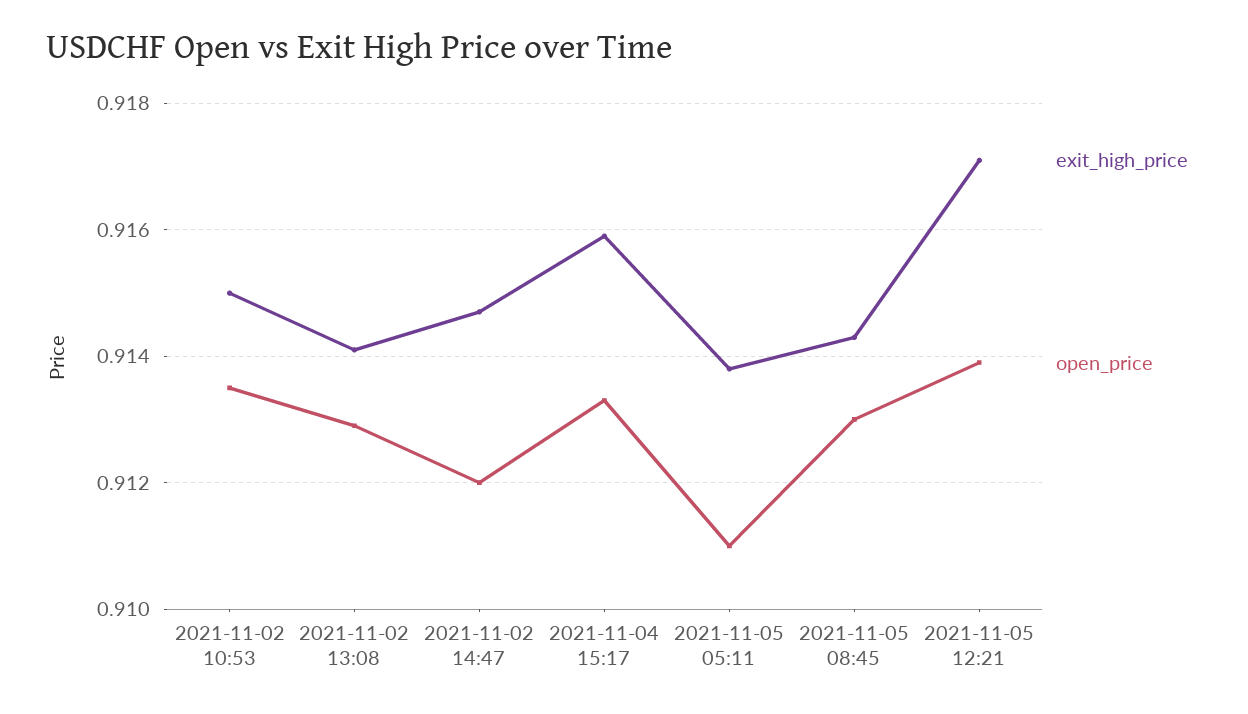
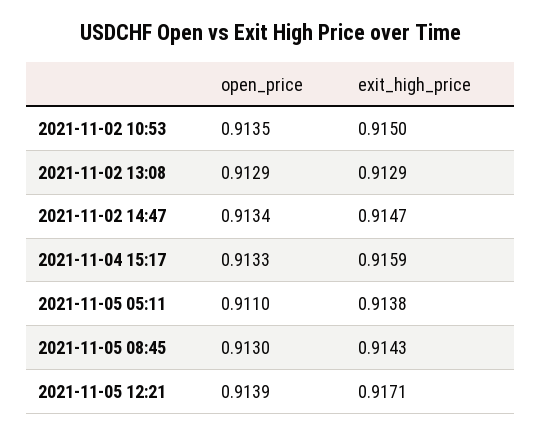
  {
    "exit_high_price": {
      "2021-11-02 10:53": 0.915,
-     "2021-11-02 13:08": 0.914,
+     "2021-11-02 13:08": 0.9129,
      "2021-11-02 14:47": 0.9147,
      "2021-11-04 15:17": 0.9159,
      "2021-11-05 05:11": 0.9138,
      "2021-11-05 08:45": 0.9143,
      "2021-11-05 12:21": 0.9171
    },
    "open_price": {
      "2021-11-02 10:53": 0.9135,
      "2021-11-02 13:08": 0.9129,
-     "2021-11-02 14:47": 0.912,
+     "2021-11-02 14:47": 0.9134,
      "2021-11-04 15:17": 0.9133,
      "2021-11-05 05:11": 0.911,
      "2021-11-05 08:45": 0.913,
      "2021-11-05 12:21": 0.9139
    }
  }

